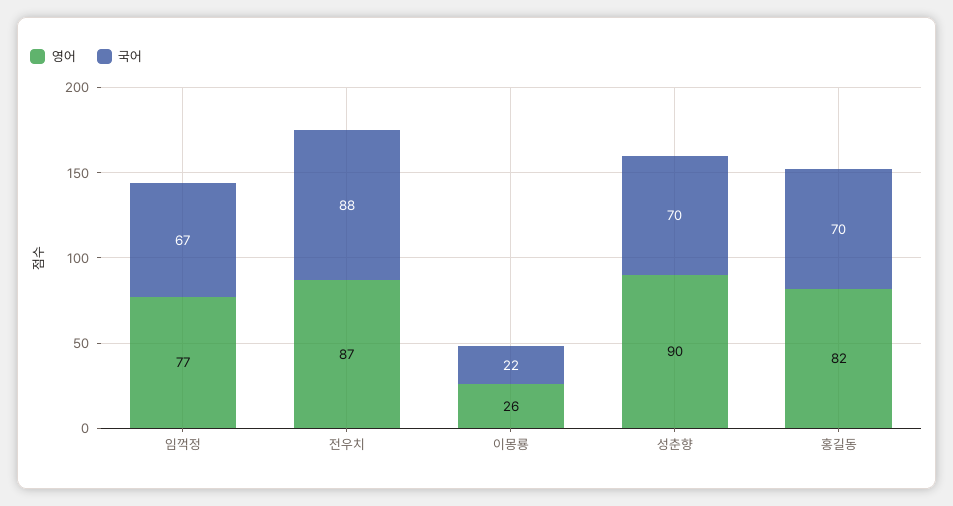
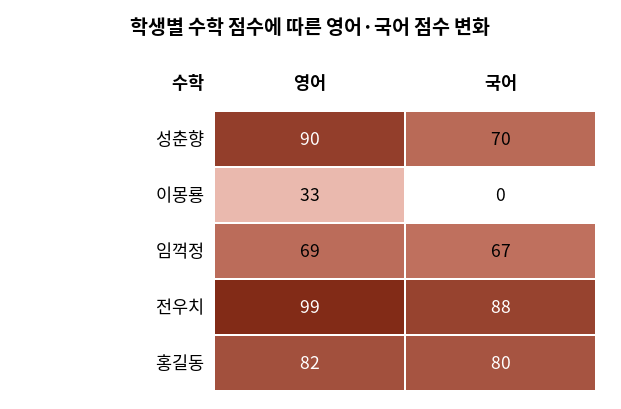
  {
    "영어": {
-     "임꺽정": 77,
+     "임꺽정": 69,
-     "전우치": 87,
+     "전우치": 99,
-     "이몽룡": 26,
+     "이몽룡": 33,
      "성춘향": 90,
      "홍길동": 82
    },
    "국어": {
      "임꺽정": 67,
      "전우치": 88,
-     "이몽룡": 22,
+     "이몽룡": 0,
      "성춘향": 70,
-     "홍길동": 70
+     "홍길동": 80
    }
  }

